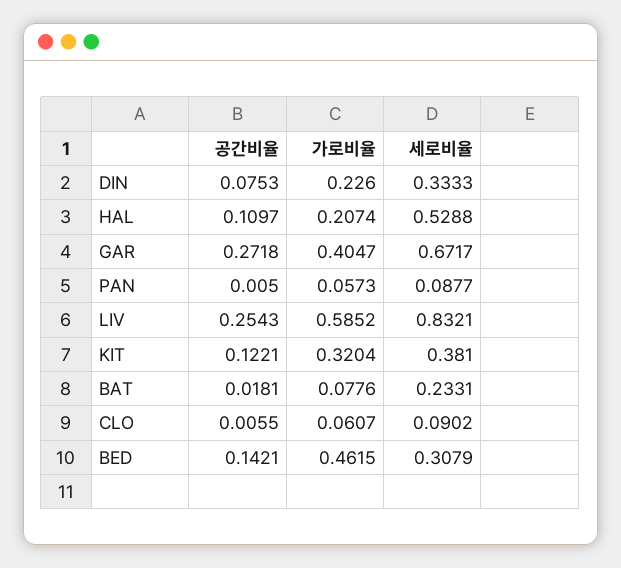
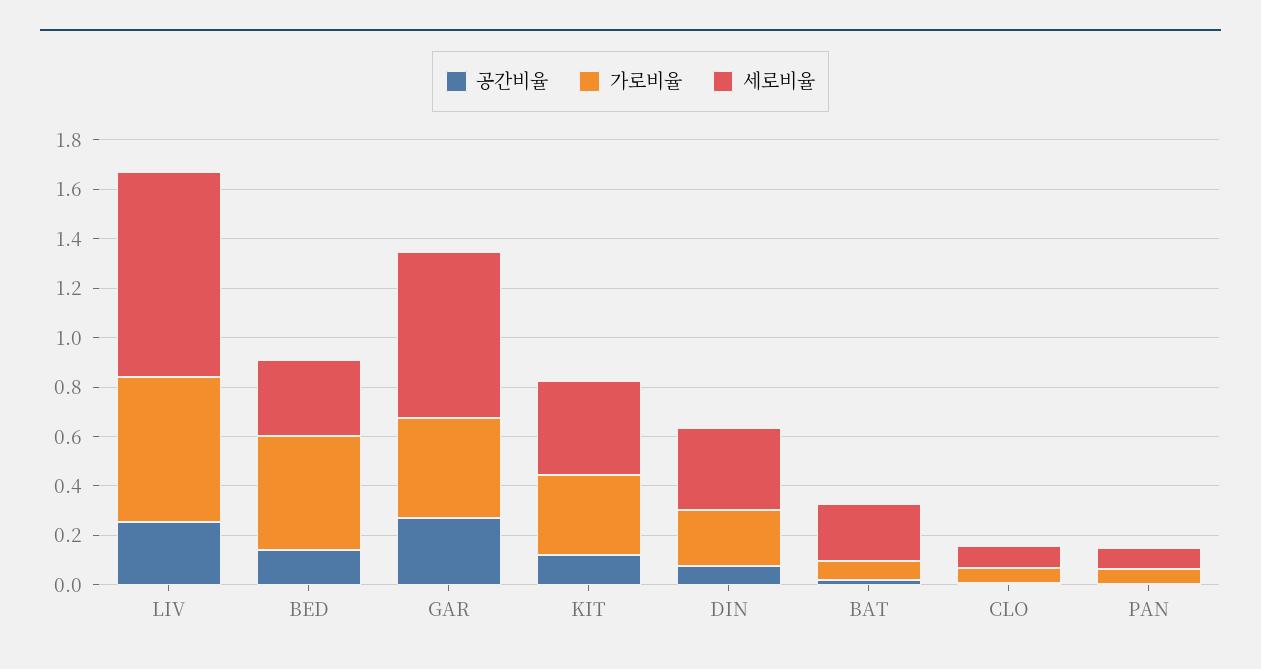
  {
    "공간비율": {
      "DIN": 0.0753,
-     "HAL": 0.1097,
      "GAR": 0.2718,
      "PAN": 0.005,
      "LIV": 0.2543,
      "KIT": 0.1221,
      "BAT": 0.0181,
      "CLO": 0.0055,
      "BED": 0.1421
    },
    "가로비율": {
      "DIN": 0.226,
-     "HAL": 0.2074,
      "GAR": 0.4047,
      "PAN": 0.0573,
      "LIV": 0.5852,
      "KIT": 0.3204,
      "BAT": 0.0776,
      "CLO": 0.0607,
      "BED": 0.4615
    },
    "세로비율": {
      "DIN": 0.3333,
-     "HAL": 0.5288,
      "GAR": 0.6717,
      "PAN": 0.0877,
      "LIV": 0.8321,
      "KIT": 0.381,
      "BAT": 0.2331,
      "CLO": 0.0902,
      "BED": 0.3079
    }
  }

